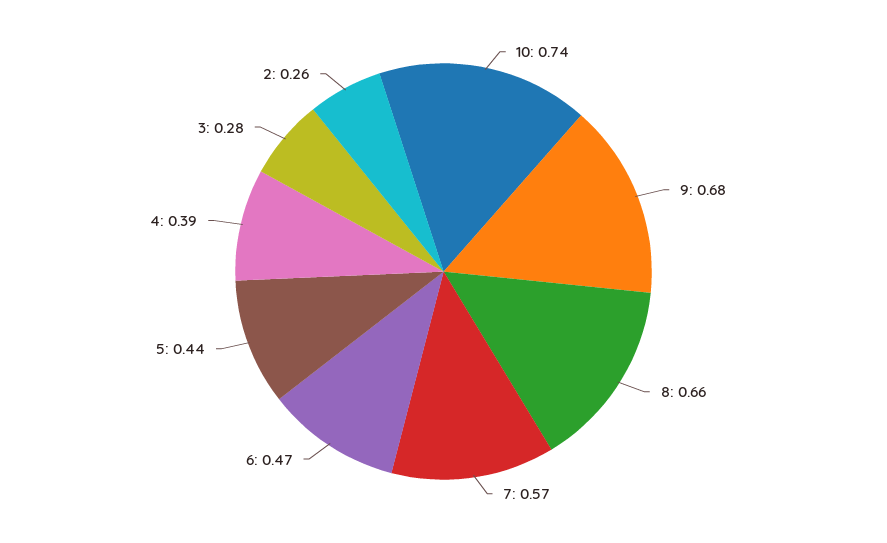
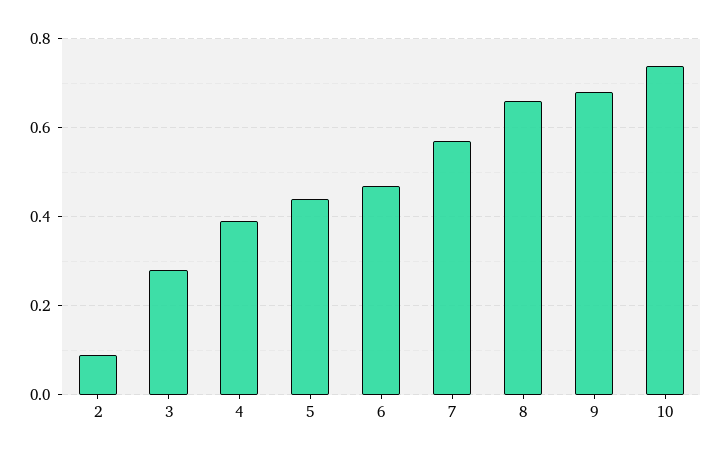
  {
    "10": 0.74,
    "9": 0.68,
    "8": 0.66,
    "7": 0.57,
    "6": 0.47,
    "5": 0.44,
    "4": 0.39,
    "3": 0.28,
-   "2": 0.26
+   "2": 0.1
  }

